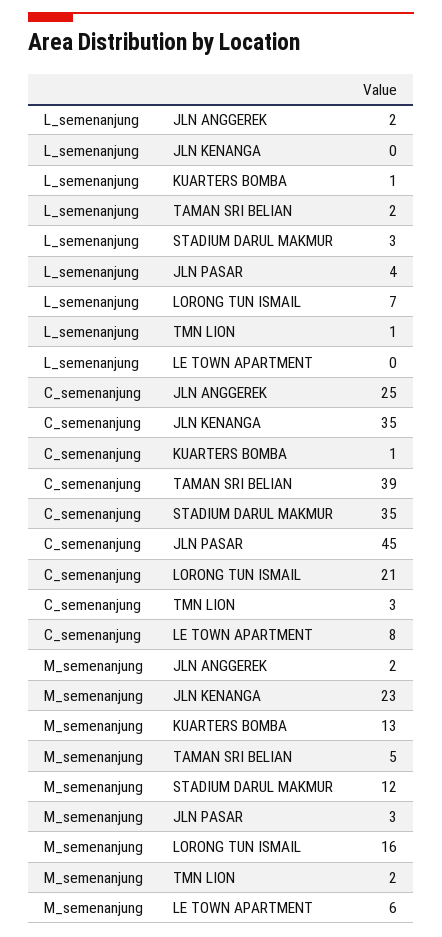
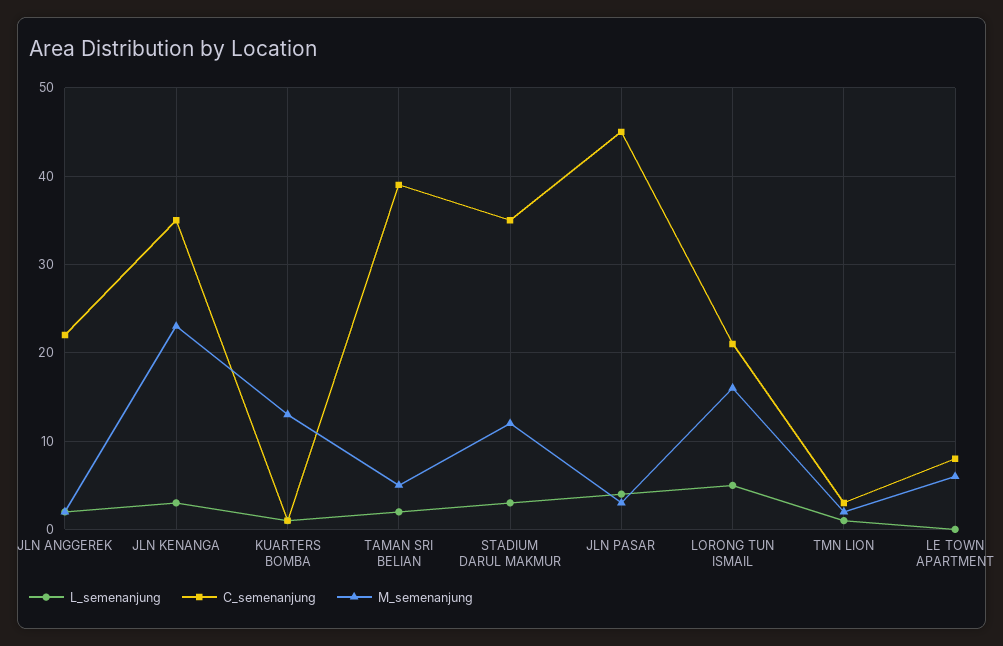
  {
    "L_semenanjung": {
      "JLN ANGGEREK": 2,
-     "JLN KENANGA": 0,
+     "JLN KENANGA": 3,
      "KUARTERS BOMBA": 1,
      "TAMAN SRI BELIAN": 2,
      "STADIUM DARUL MAKMUR": 3,
      "JLN PASAR": 4,
-     "LORONG TUN ISMAIL": 7,
+     "LORONG TUN ISMAIL": 5,
      "TMN LION": 1,
      "LE TOWN APARTMENT": 0
    },
    "C_semenanjung": {
-     "JLN ANGGEREK": 25,
+     "JLN ANGGEREK": 22,
      "JLN KENANGA": 35,
      "KUARTERS BOMBA": 1,
      "TAMAN SRI BELIAN": 39,
      "STADIUM DARUL MAKMUR": 35,
      "JLN PASAR": 45,
      "LORONG TUN ISMAIL": 21,
      "TMN LION": 3,
      "LE TOWN APARTMENT": 8
    },
    "M_semenanjung": {
      "JLN ANGGEREK": 2,
      "JLN KENANGA": 23,
      "KUARTERS BOMBA": 13,
      "TAMAN SRI BELIAN": 5,
      "STADIUM DARUL MAKMUR": 12,
      "JLN PASAR": 3,
      "LORONG TUN ISMAIL": 16,
      "TMN LION": 2,
      "LE TOWN APARTMENT": 6
    }
  }

